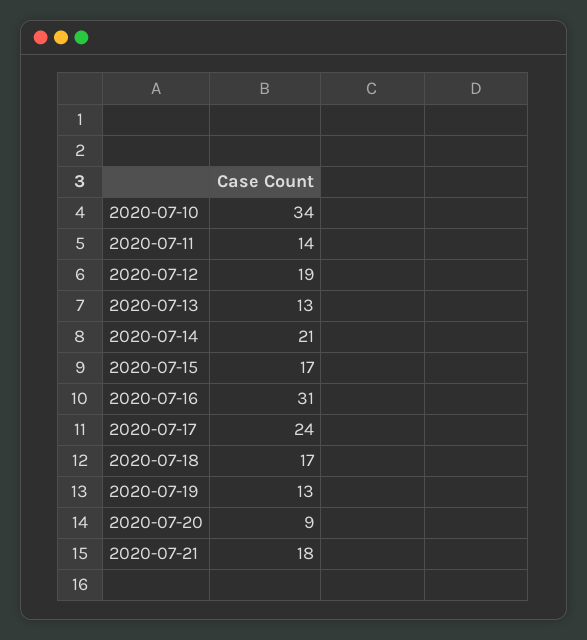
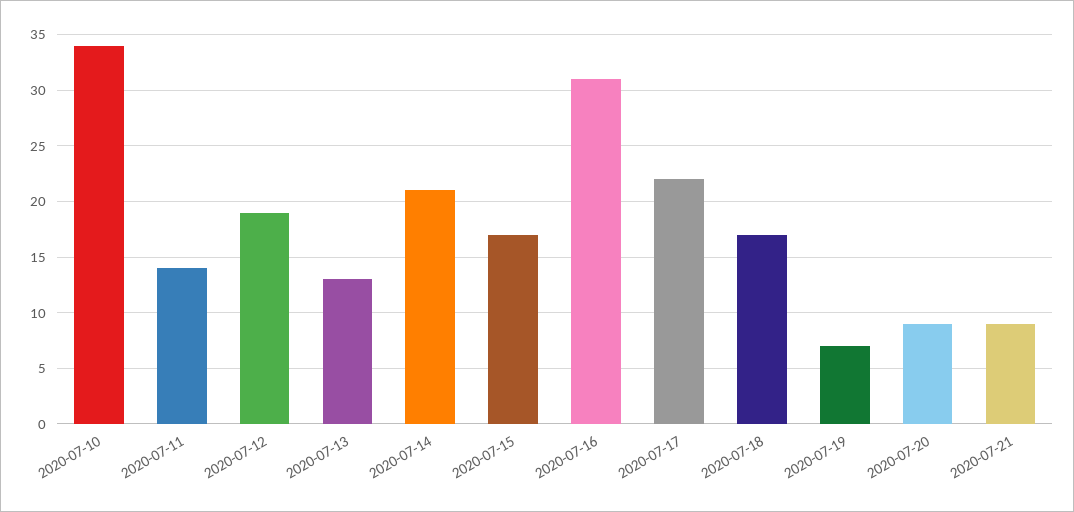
  {
    "2020-07-10": 34,
    "2020-07-11": 14,
    "2020-07-12": 19,
    "2020-07-13": 13,
    "2020-07-14": 21,
    "2020-07-15": 17,
    "2020-07-16": 31,
-   "2020-07-17": 24,
+   "2020-07-17": 22,
    "2020-07-18": 17,
-   "2020-07-19": 13,
+   "2020-07-19": 7,
    "2020-07-20": 9,
-   "2020-07-21": 18
+   "2020-07-21": 9
  }

